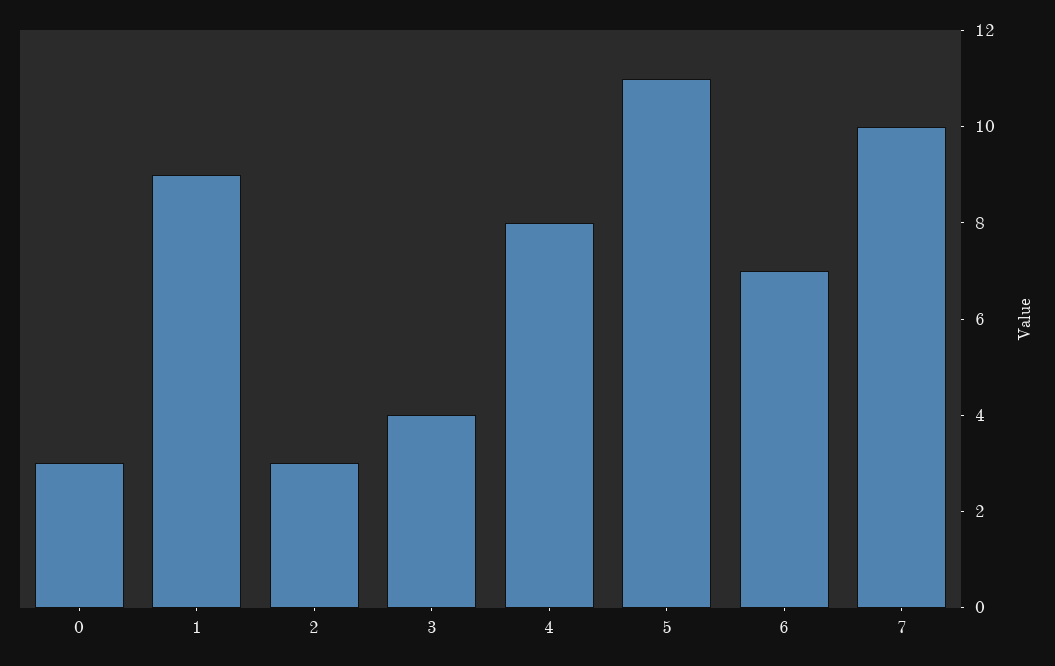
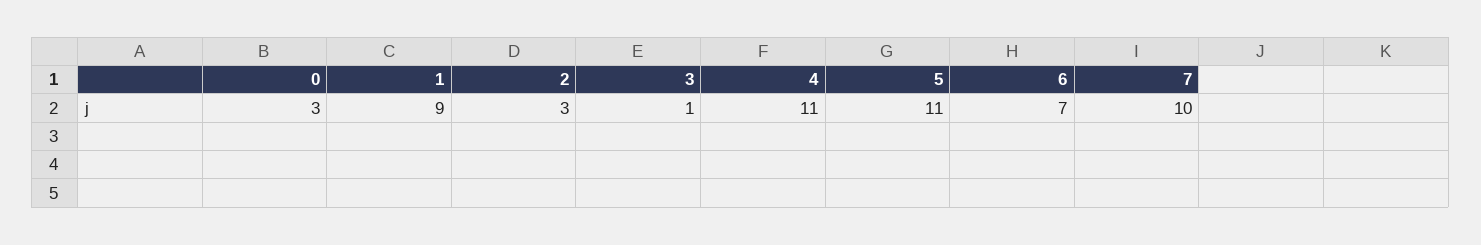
  {
    "0": 3,
    "1": 9,
    "2": 3,
-   "3": 4,
+   "3": 1,
-   "4": 8,
+   "4": 11,
    "5": 11,
    "6": 7,
    "7": 10
  }

